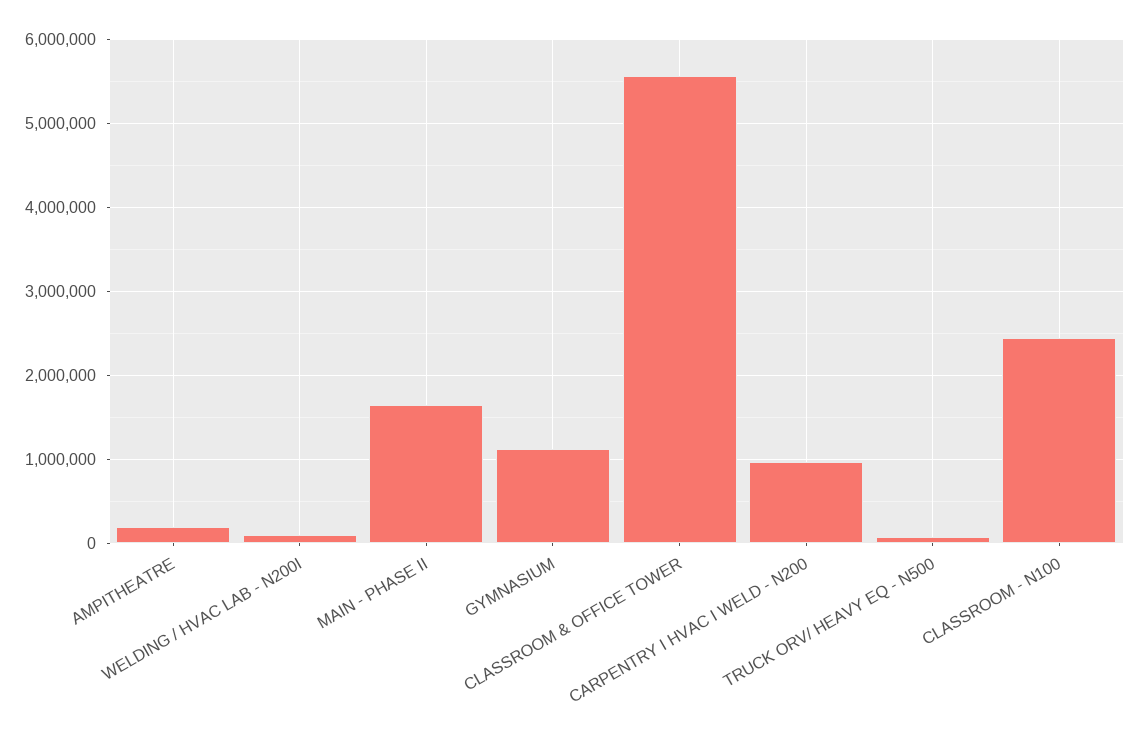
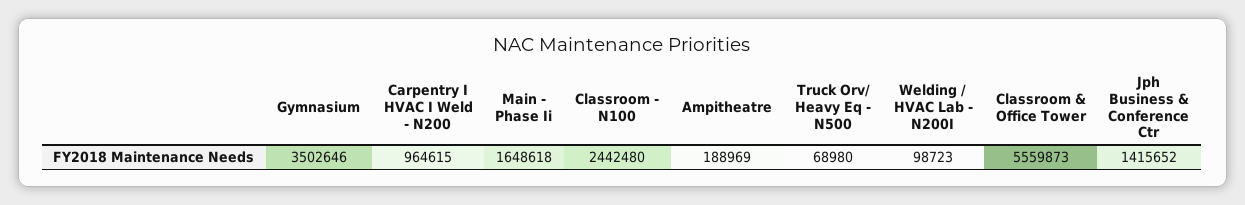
  {
    "AMPITHEATRE": 188969,
    "WELDING / HVAC LAB - N200I": 98723,
    "MAIN - PHASE II": 1648618,
-   "GYMNASIUM": 1100000,
+   "GYMNASIUM": 3502646,
    "CLASSROOM & OFFICE TOWER": 5559873,
    "CARPENTRY I HVAC I WELD - N200": 964615,
    "TRUCK ORV/ HEAVY EQ - N500": 68980,
-   "CLASSROOM - N100": 2442480
+   "CLASSROOM - N100": 2442480,
+   "Jph Business & Conference Ctr": 1415652
  }

